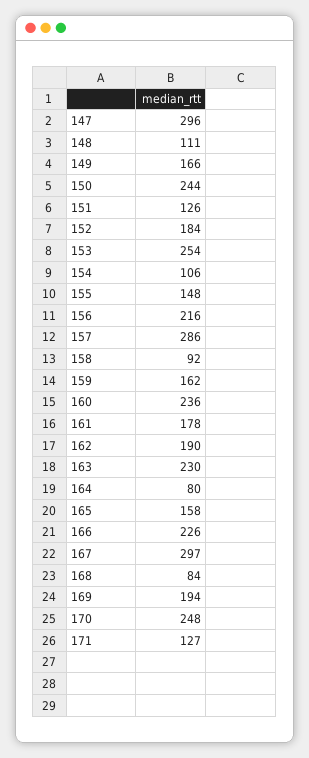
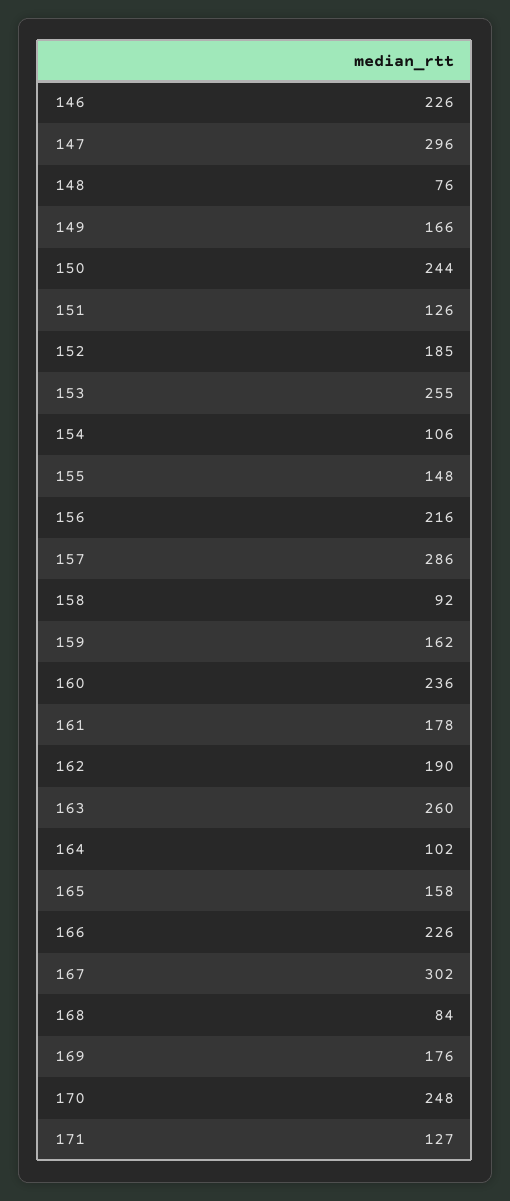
  {
    "147": 296,
-   "148": 111,
+   "148": 76,
    "149": 166,
    "150": 244,
    "151": 126,
-   "152": 184,
+   "152": 185,
-   "153": 254,
+   "153": 255,
    "154": 106,
    "155": 148,
    "156": 216,
    "157": 286,
    "158": 92,
    "159": 162,
    "160": 236,
    "161": 178,
    "162": 190,
-   "163": 230,
+   "163": 260,
-   "164": 80,
+   "164": 102,
    "165": 158,
    "166": 226,
-   "167": 297,
+   "167": 302,
    "168": 84,
-   "169": 194,
+   "169": 176,
    "170": 248,
-   "171": 127
+   "171": 127,
+   "146": 226
  }

